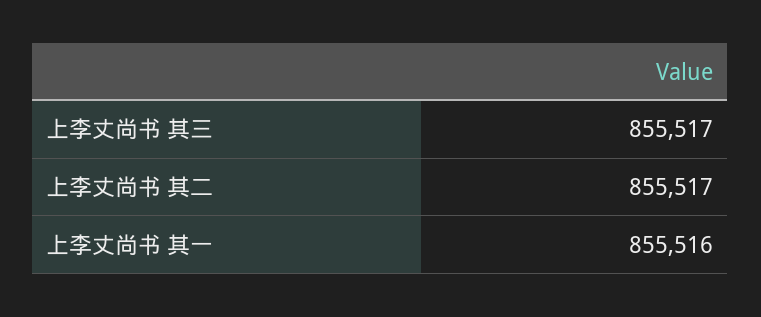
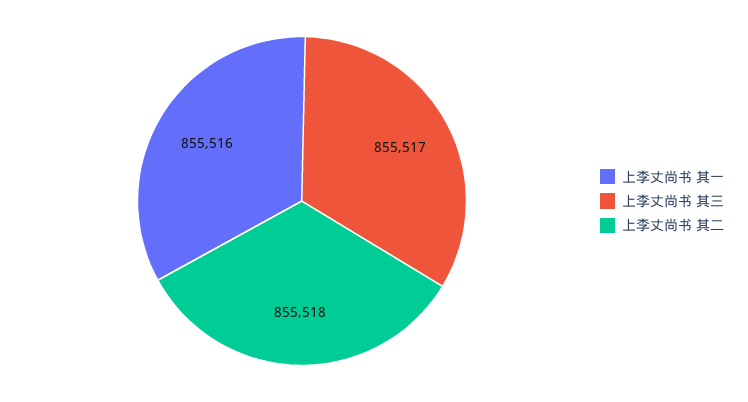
  {
    "上李丈尚书 其三": 855517,
-   "上李丈尚书 其二": 855517,
+   "上李丈尚书 其二": 855518,
    "上李丈尚书 其一": 855516
  }

